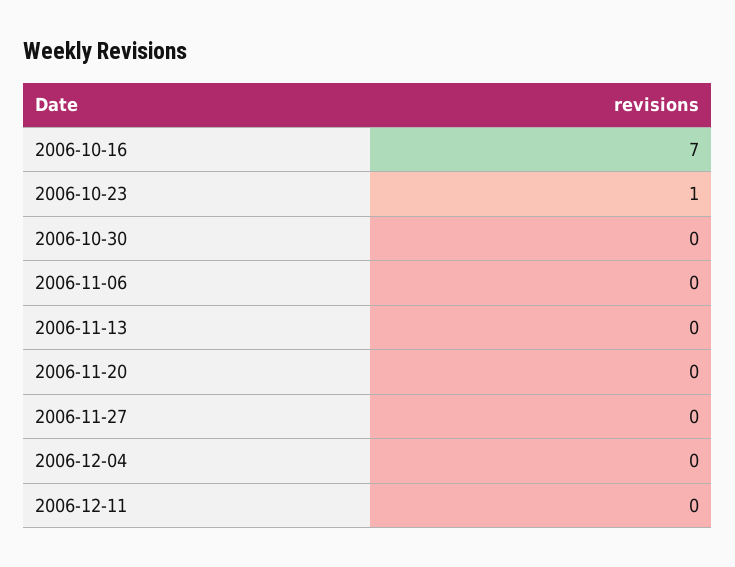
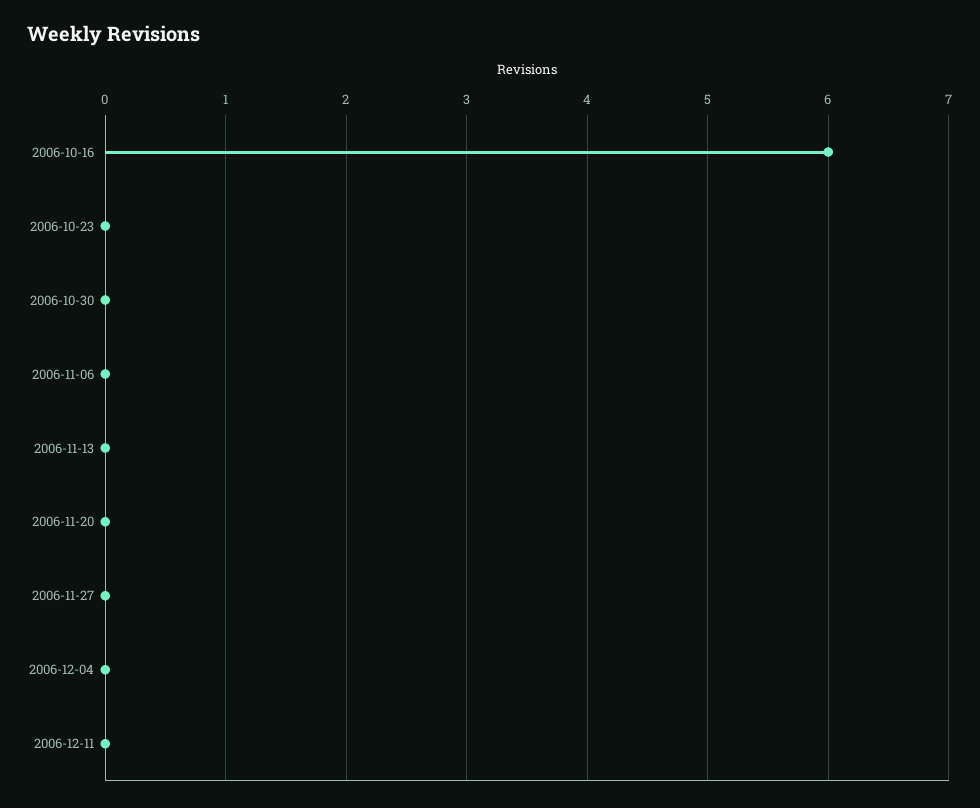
  {
-   "2006-10-16": 7,
+   "2006-10-16": 6,
-   "2006-10-23": 1,
+   "2006-10-23": 0,
    "2006-10-30": 0,
    "2006-11-06": 0,
    "2006-11-13": 0,
    "2006-11-20": 0,
    "2006-11-27": 0,
    "2006-12-04": 0,
    "2006-12-11": 0
  }

